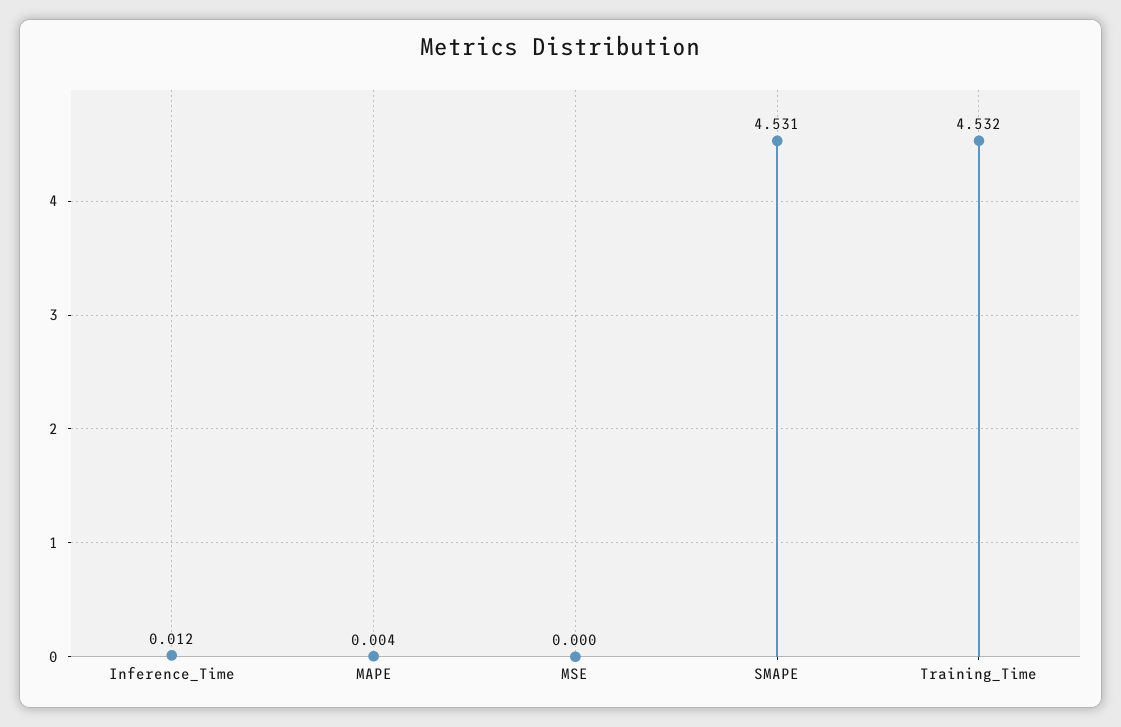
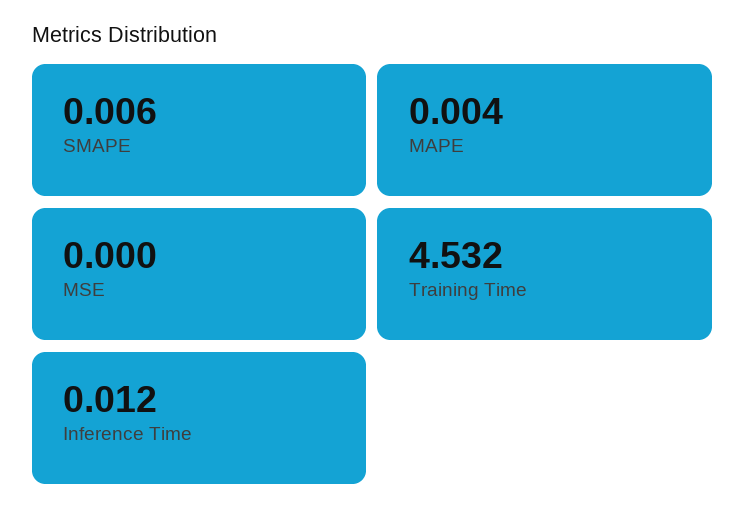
  {
    "Inference_Time": 0.012,
    "MAPE": 0.004,
    "MSE": 0,
-   "SMAPE": 4.531,
+   "SMAPE": 0.006,
    "Training_Time": 4.532
  }

